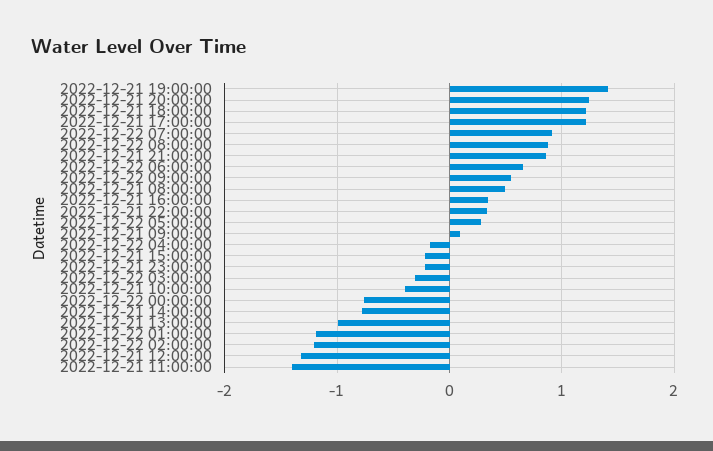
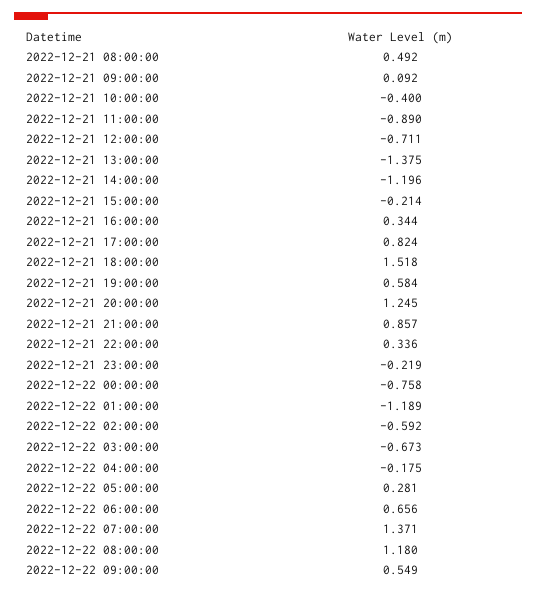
  {
-   "2022-12-21 19:00:00": 1.4,
+   "2022-12-21 19:00:00": 0.584,
    "2022-12-21 20:00:00": 1.245,
-   "2022-12-21 18:00:00": 1.2,
+   "2022-12-21 18:00:00": 1.518,
-   "2022-12-21 17:00:00": 1.2,
+   "2022-12-21 17:00:00": 0.824,
-   "2022-12-22 07:00:00": 0.9,
+   "2022-12-22 07:00:00": 1.371,
-   "2022-12-22 08:00:00": 0.9,
+   "2022-12-22 08:00:00": 1.18,
    "2022-12-21 21:00:00": 0.857,
    "2022-12-22 06:00:00": 0.656,
    "2022-12-22 09:00:00": 0.549,
    "2022-12-21 08:00:00": 0.492,
    "2022-12-21 16:00:00": 0.344,
    "2022-12-21 22:00:00": 0.336,
    "2022-12-22 05:00:00": 0.281,
    "2022-12-21 09:00:00": 0.092,
    "2022-12-22 04:00:00": -0.175,
    "2022-12-21 15:00:00": -0.214,
    "2022-12-21 23:00:00": -0.219,
-   "2022-12-22 03:00:00": -0.3,
+   "2022-12-22 03:00:00": -0.673,
    "2022-12-21 10:00:00": -0.4,
    "2022-12-22 00:00:00": -0.758,
-   "2022-12-21 14:00:00": -0.8,
+   "2022-12-21 14:00:00": -1.196,
-   "2022-12-21 13:00:00": -1,
+   "2022-12-21 13:00:00": -1.375,
    "2022-12-22 01:00:00": -1.189,
-   "2022-12-22 02:00:00": -1.2,
+   "2022-12-22 02:00:00": -0.592,
-   "2022-12-21 12:00:00": -1.3,
+   "2022-12-21 12:00:00": -0.711,
-   "2022-12-21 11:00:00": -1.4
+   "2022-12-21 11:00:00": -0.89
  }

